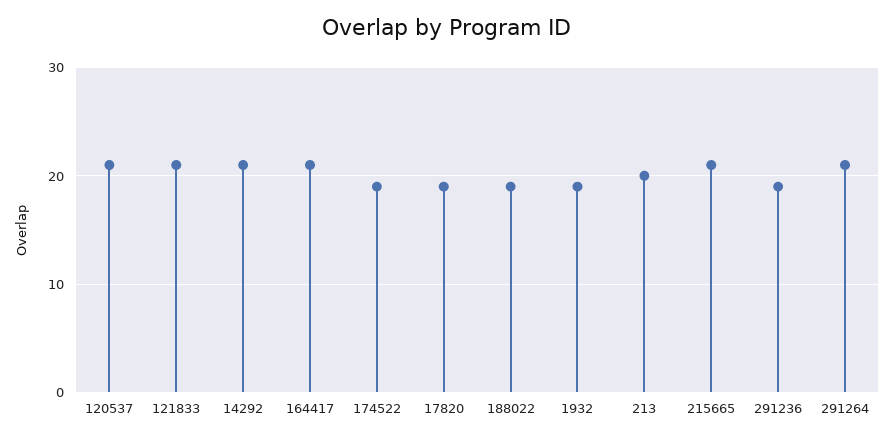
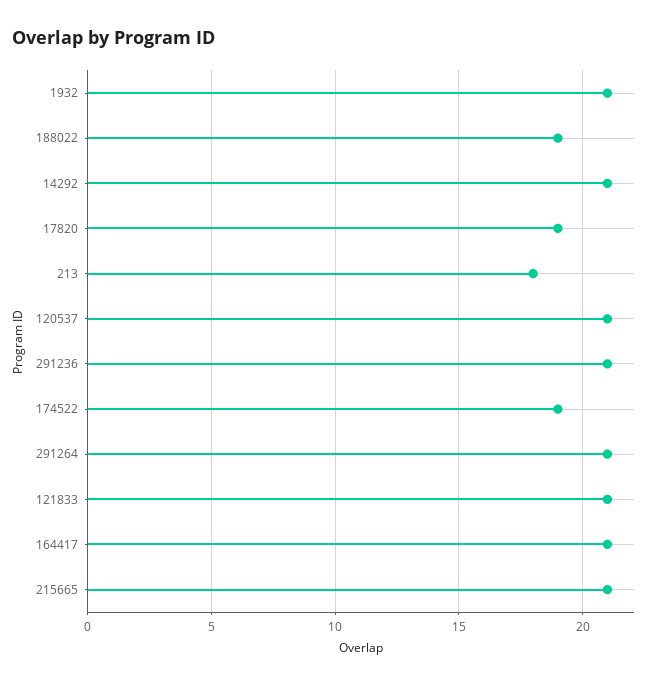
  {
    "120537": 21,
    "121833": 21,
    "14292": 21,
    "164417": 21,
    "174522": 19,
    "17820": 19,
    "188022": 19,
-   "1932": 19,
+   "1932": 21,
-   "213": 20,
+   "213": 18,
    "215665": 21,
-   "291236": 19,
+   "291236": 21,
    "291264": 21
  }

